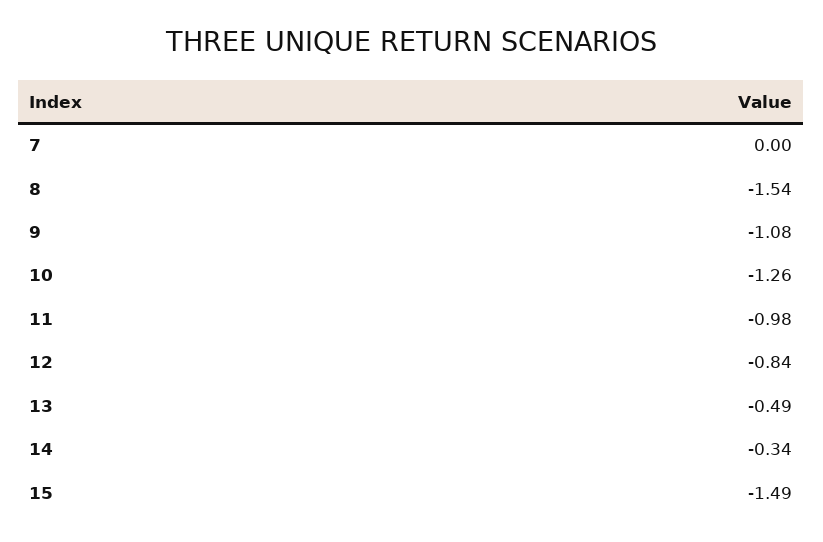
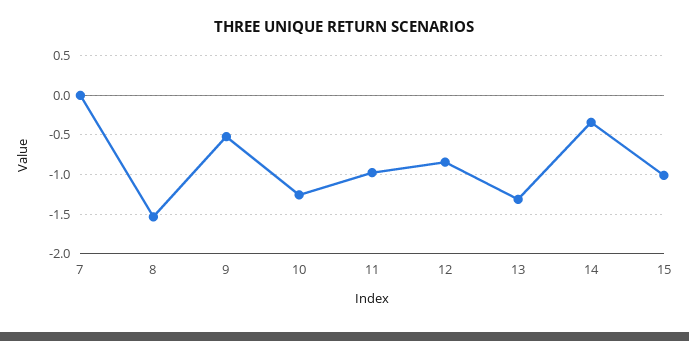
  {
    "7": 0,
    "8": -1.54,
-   "9": -1.08,
+   "9": -0.5,
    "10": -1.26,
    "11": -0.98,
    "12": -0.84,
-   "13": -0.49,
+   "13": -1.3,
    "14": -0.34,
-   "15": -1.49
+   "15": -1
  }

